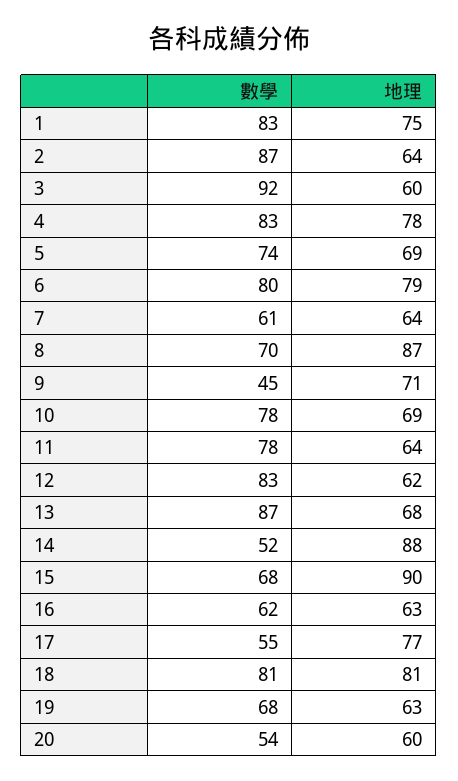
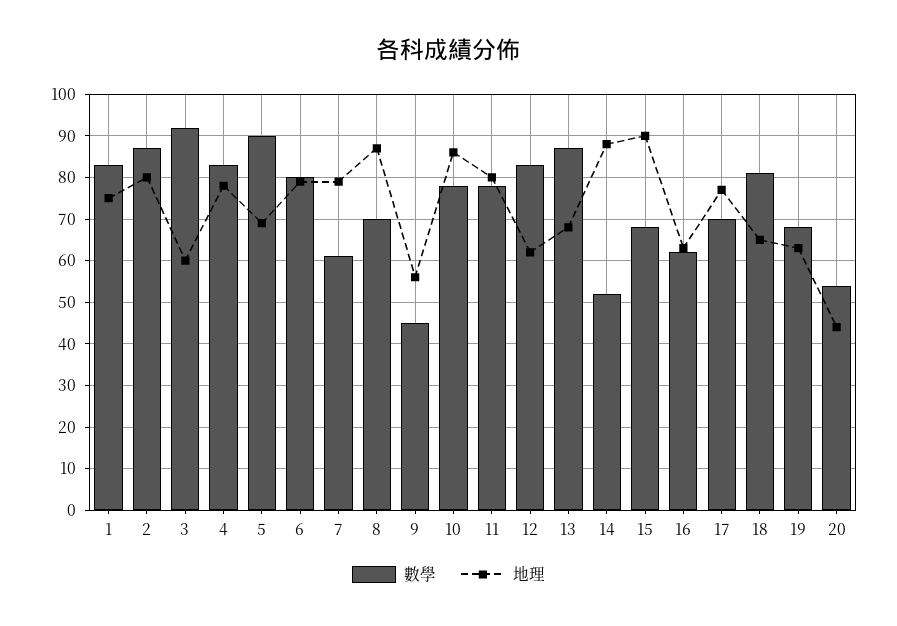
  {
    "數學": {
      "1": 83,
      "2": 87,
      "3": 92,
      "4": 83,
-     "5": 74,
+     "5": 90,
      "6": 80,
      "7": 61,
      "8": 70,
      "9": 45,
      "10": 78,
      "11": 78,
      "12": 83,
      "13": 87,
      "14": 52,
      "15": 68,
      "16": 62,
-     "17": 55,
+     "17": 70,
      "18": 81,
      "19": 68,
      "20": 54
    },
    "地理": {
      "1": 75,
-     "2": 64,
+     "2": 80,
      "3": 60,
      "4": 78,
      "5": 69,
      "6": 79,
-     "7": 64,
+     "7": 80,
      "8": 87,
-     "9": 71,
+     "9": 55,
-     "10": 69,
+     "10": 85,
-     "11": 64,
+     "11": 80,
      "12": 62,
      "13": 68,
      "14": 88,
      "15": 90,
      "16": 63,
      "17": 77,
-     "18": 81,
+     "18": 65,
      "19": 63,
-     "20": 60
+     "20": 45
    }
  }

